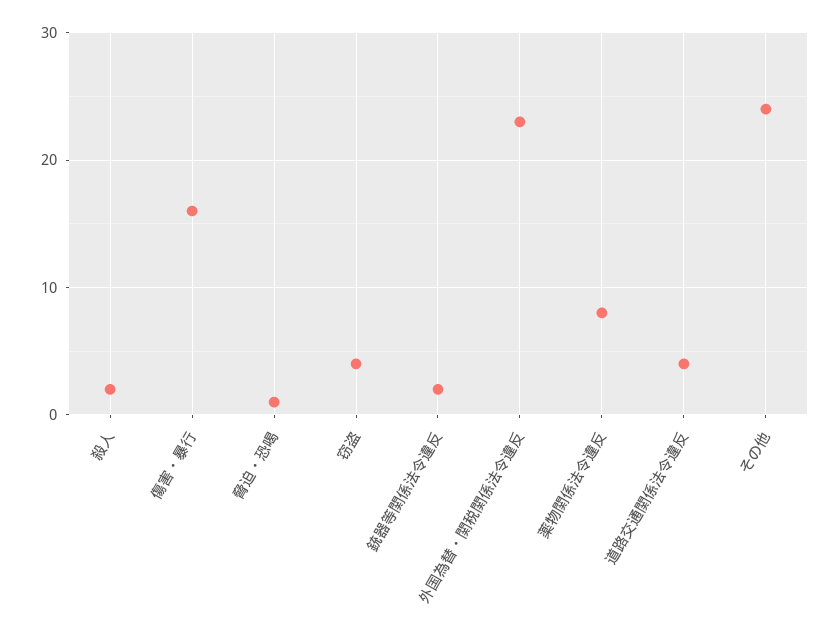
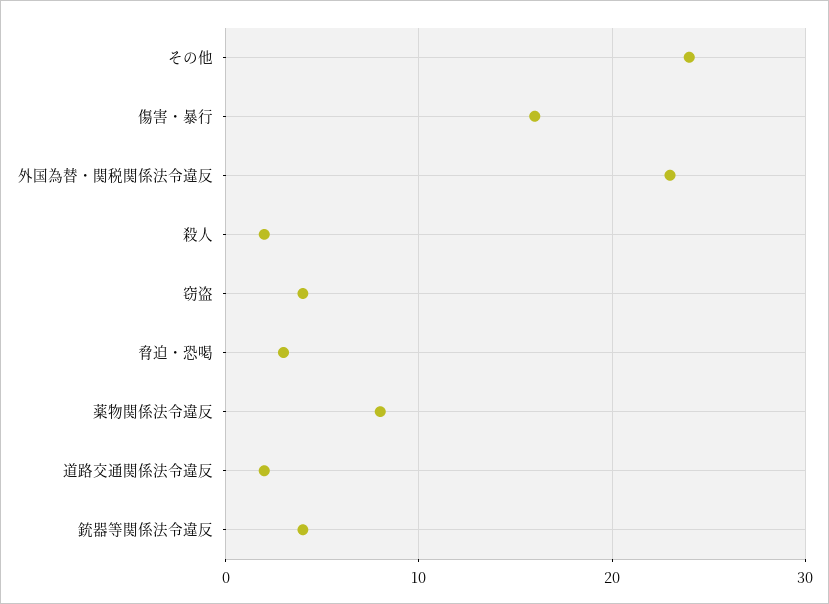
  {
    "殺人": 2,
    "傷害・暴行": 16,
-   "脅迫・恐喝": 1,
+   "脅迫・恐喝": 3,
    "窃盗": 4,
-   "銃器等関係法令違反": 2,
+   "銃器等関係法令違反": 4,
    "外国為替・関税関係法令違反": 23,
    "薬物関係法令違反": 8,
-   "道路交通関係法令違反": 4,
+   "道路交通関係法令違反": 2,
    "その他": 24
  }

